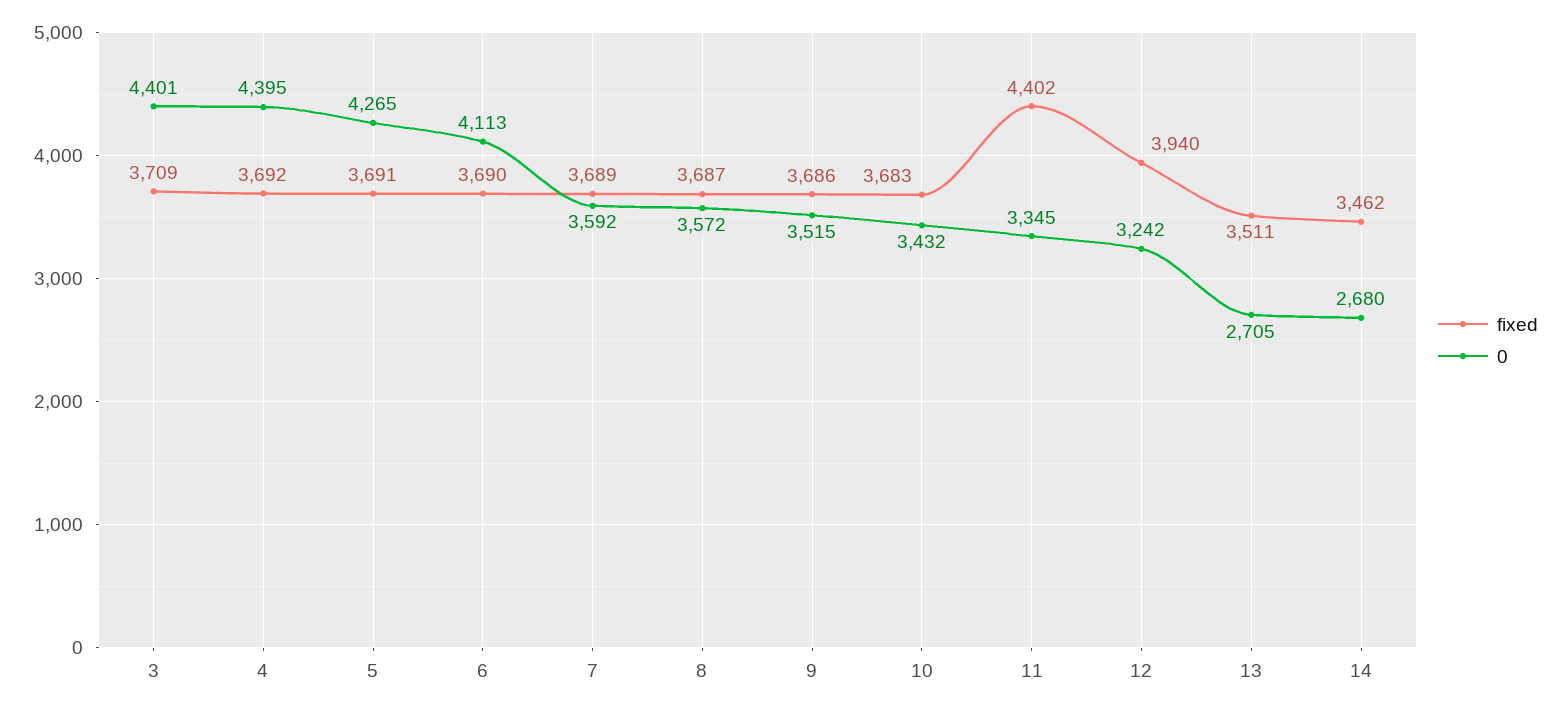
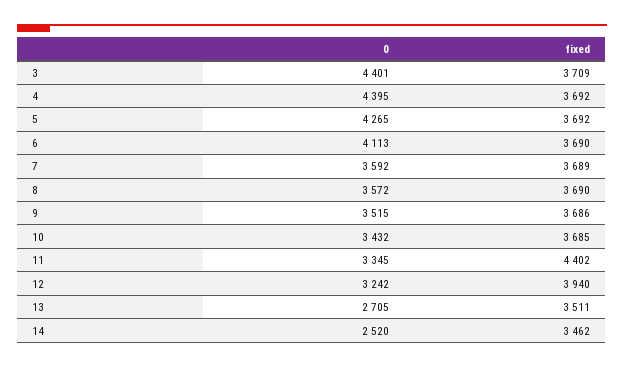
  {
    "fixed": {
      "3": 3709,
      "4": 3692,
-     "5": 3691,
+     "5": 3692,
      "6": 3690,
      "7": 3689,
-     "8": 3687,
+     "8": 3690,
      "9": 3686,
-     "10": 3683,
+     "10": 3685,
      "11": 4402,
      "12": 3940,
      "13": 3511,
      "14": 3462
    },
    "0": {
      "3": 4401,
      "4": 4395,
      "5": 4265,
      "6": 4113,
      "7": 3592,
      "8": 3572,
      "9": 3515,
      "10": 3432,
      "11": 3345,
      "12": 3242,
      "13": 2705,
-     "14": 2680
+     "14": 2520
    }
  }

